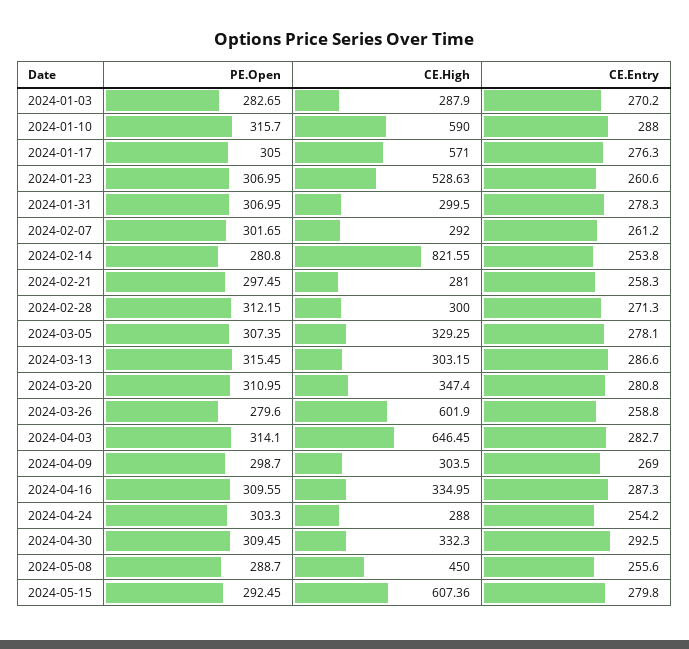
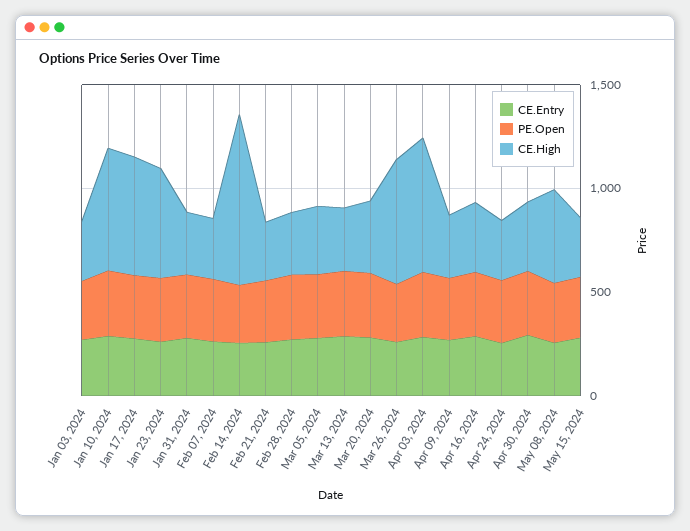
  {
    "PE.Open": {
      "2024-01-03": 282.65,
      "2024-01-10": 315.7,
      "2024-01-17": 305,
      "2024-01-23": 306.95,
      "2024-01-31": 306.95,
      "2024-02-07": 301.65,
      "2024-02-14": 280.8,
      "2024-02-21": 297.45,
      "2024-02-28": 312.15,
      "2024-03-05": 307.35,
      "2024-03-13": 315.45,
      "2024-03-20": 310.95,
      "2024-03-26": 279.6,
      "2024-04-03": 314.1,
      "2024-04-09": 298.7,
      "2024-04-16": 309.55,
      "2024-04-24": 303.3,
      "2024-04-30": 309.45,
      "2024-05-08": 288.7,
      "2024-05-15": 292.45
    },
    "CE.High": {
      "2024-01-03": 287.9,
      "2024-01-10": 590,
      "2024-01-17": 571,
      "2024-01-23": 528.63,
      "2024-01-31": 299.5,
      "2024-02-07": 292,
      "2024-02-14": 821.55,
      "2024-02-21": 281,
      "2024-02-28": 300,
      "2024-03-05": 329.25,
      "2024-03-13": 303.15,
      "2024-03-20": 347.4,
      "2024-03-26": 601.9,
      "2024-04-03": 646.45,
      "2024-04-09": 303.5,
      "2024-04-16": 334.95,
      "2024-04-24": 288,
      "2024-04-30": 332.3,
      "2024-05-08": 450,
-     "2024-05-15": 607.36
+     "2024-05-15": 300
    },
    "CE.Entry": {
      "2024-01-03": 270.2,
      "2024-01-10": 288,
      "2024-01-17": 276.3,
      "2024-01-23": 260.6,
      "2024-01-31": 278.3,
      "2024-02-07": 261.2,
      "2024-02-14": 253.8,
      "2024-02-21": 258.3,
      "2024-02-28": 271.3,
      "2024-03-05": 278.1,
      "2024-03-13": 286.6,
      "2024-03-20": 280.8,
      "2024-03-26": 258.8,
      "2024-04-03": 282.7,
      "2024-04-09": 269,
      "2024-04-16": 287.3,
      "2024-04-24": 254.2,
      "2024-04-30": 292.5,
      "2024-05-08": 255.6,
      "2024-05-15": 279.8
    }
  }

